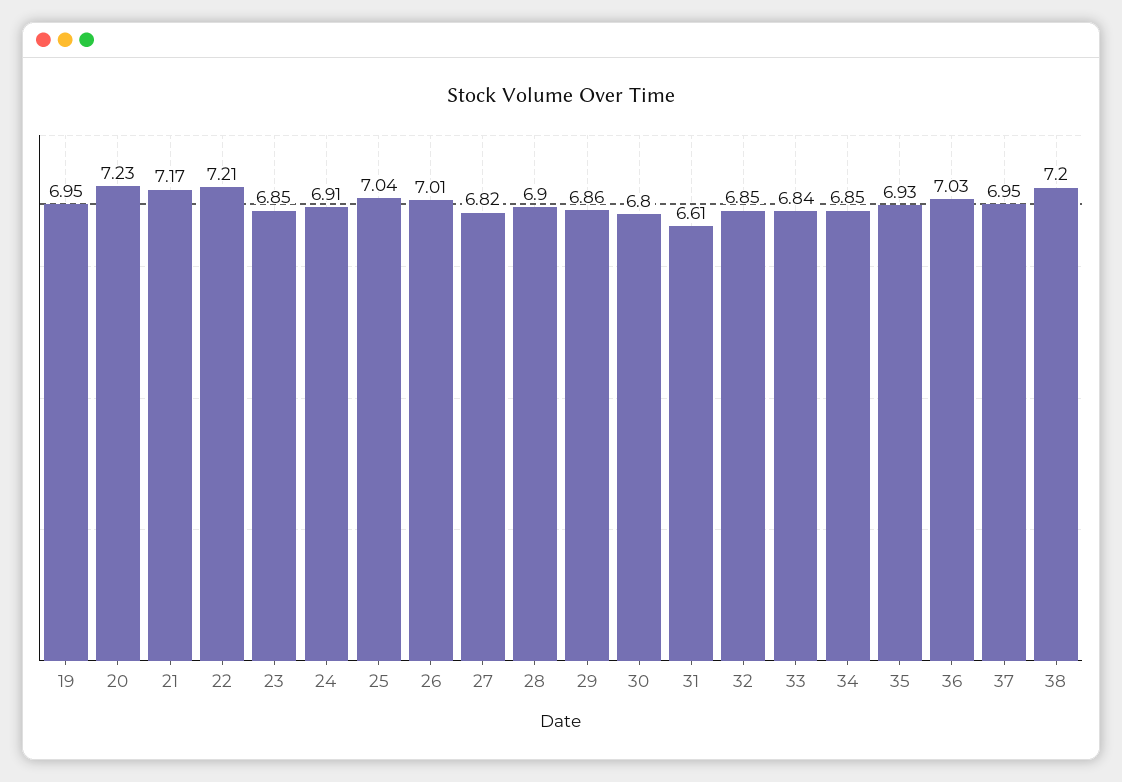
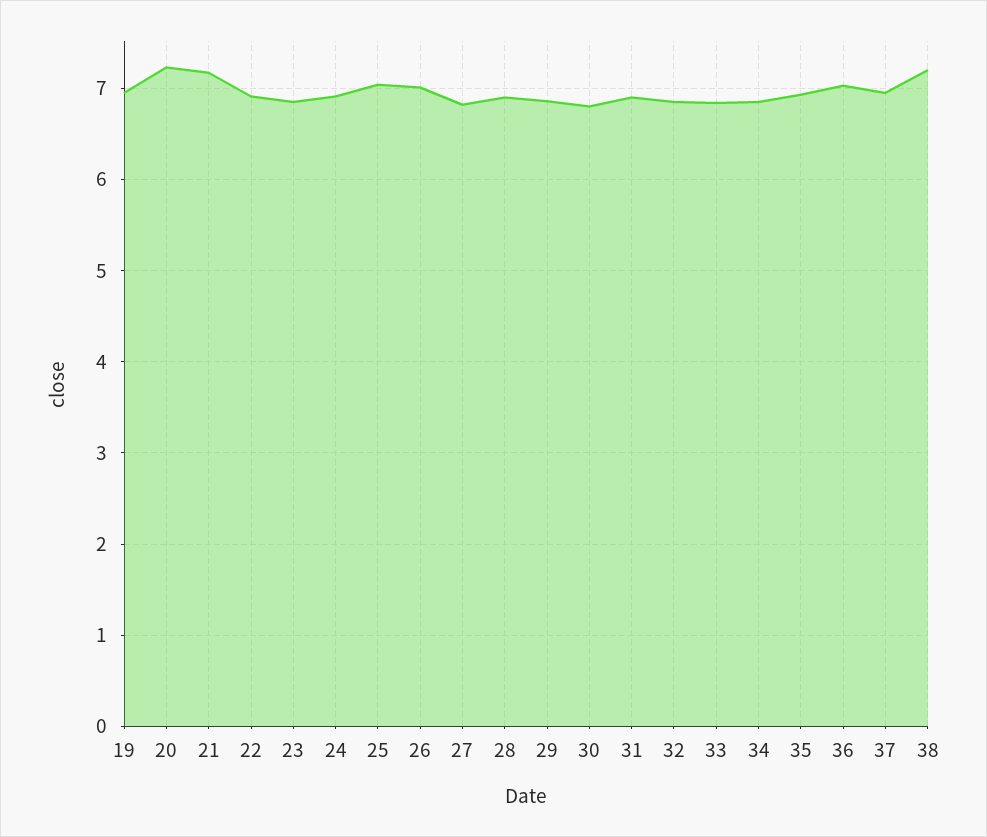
  {
    "19": 6.95,
    "20": 7.23,
    "21": 7.17,
-   "22": 7.21,
+   "22": 6.9,
    "23": 6.85,
    "24": 6.91,
    "25": 7.04,
    "26": 7.01,
    "27": 6.82,
    "28": 6.9,
    "29": 6.86,
    "30": 6.8,
-   "31": 6.61,
+   "31": 6.9,
    "32": 6.85,
    "33": 6.84,
    "34": 6.85,
    "35": 6.93,
    "36": 7.03,
    "37": 6.95,
    "38": 7.2
  }

